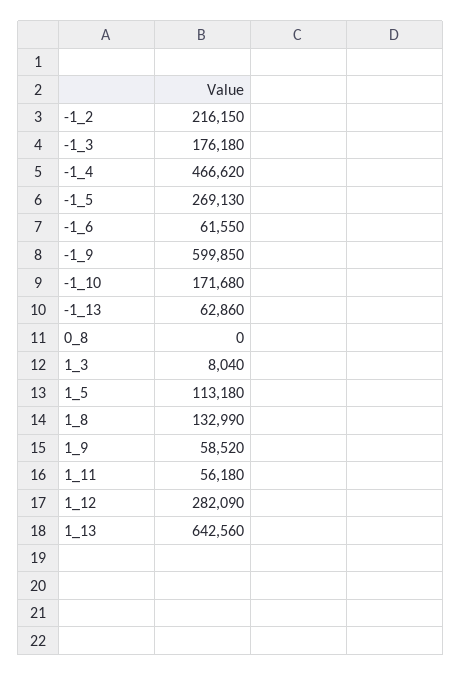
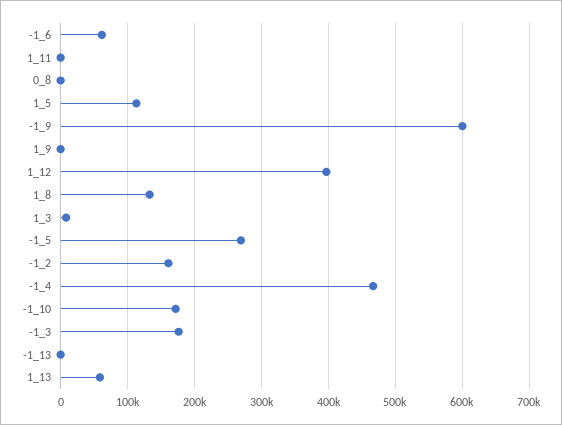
  {
-   "-1_2": 216150,
+   "-1_2": 160000,
    "-1_3": 176180,
    "-1_4": 466620,
    "-1_5": 269130,
    "-1_6": 61550,
    "-1_9": 599850,
    "-1_10": 171680,
-   "-1_13": 62860,
+   "-1_13": 0,
    "0_8": 0,
    "1_3": 8040,
    "1_5": 113180,
    "1_8": 132990,
-   "1_9": 58520,
+   "1_9": 0,
-   "1_11": 56180,
+   "1_11": 0,
-   "1_12": 282090,
+   "1_12": 400000,
-   "1_13": 642560
+   "1_13": 60000
  }

